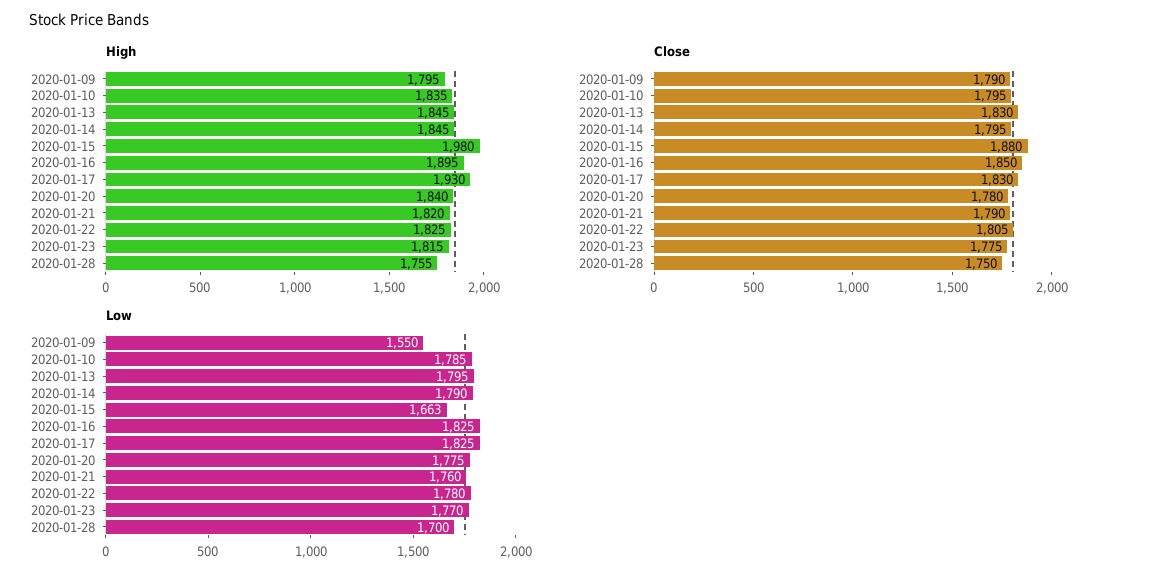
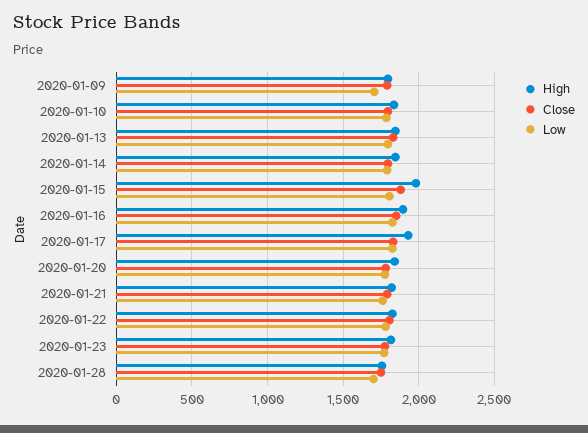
  {
    "High": {
      "2020-01-09": 1795,
      "2020-01-10": 1835,
      "2020-01-13": 1845,
      "2020-01-14": 1845,
      "2020-01-15": 1980,
      "2020-01-16": 1895,
      "2020-01-17": 1930,
      "2020-01-20": 1840,
      "2020-01-21": 1820,
      "2020-01-22": 1825,
      "2020-01-23": 1815,
      "2020-01-28": 1755
    },
    "Close": {
      "2020-01-09": 1790,
      "2020-01-10": 1795,
      "2020-01-13": 1830,
      "2020-01-14": 1795,
      "2020-01-15": 1880,
      "2020-01-16": 1850,
      "2020-01-17": 1830,
      "2020-01-20": 1780,
      "2020-01-21": 1790,
      "2020-01-22": 1805,
      "2020-01-23": 1775,
      "2020-01-28": 1750
    },
    "Low": {
-     "2020-01-09": 1550,
+     "2020-01-09": 1700,
      "2020-01-10": 1785,
      "2020-01-13": 1795,
      "2020-01-14": 1790,
-     "2020-01-15": 1663,
+     "2020-01-15": 1800,
      "2020-01-16": 1825,
      "2020-01-17": 1825,
      "2020-01-20": 1775,
      "2020-01-21": 1760,
      "2020-01-22": 1780,
      "2020-01-23": 1770,
      "2020-01-28": 1700
    }
  }

